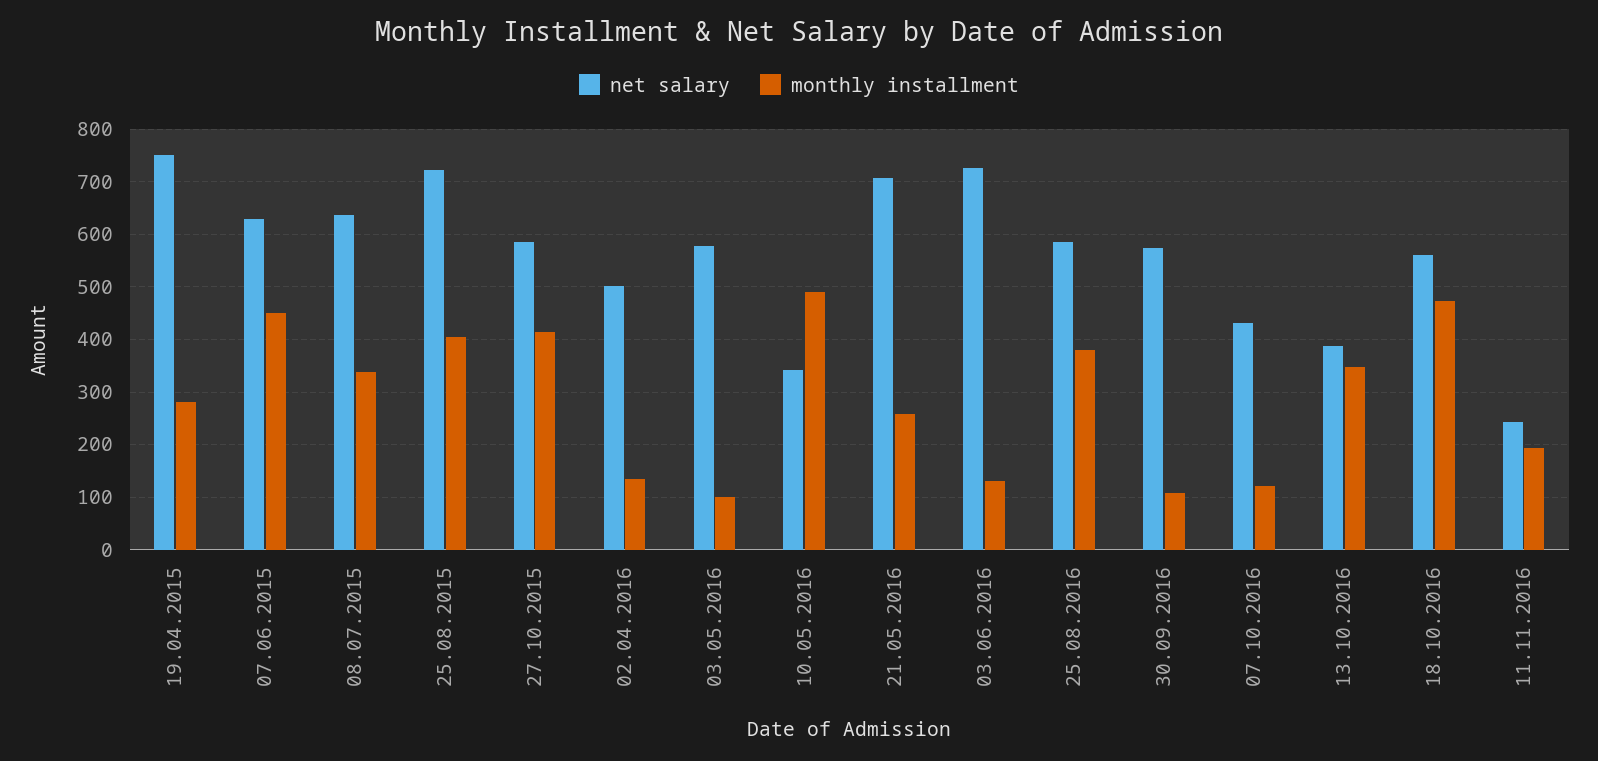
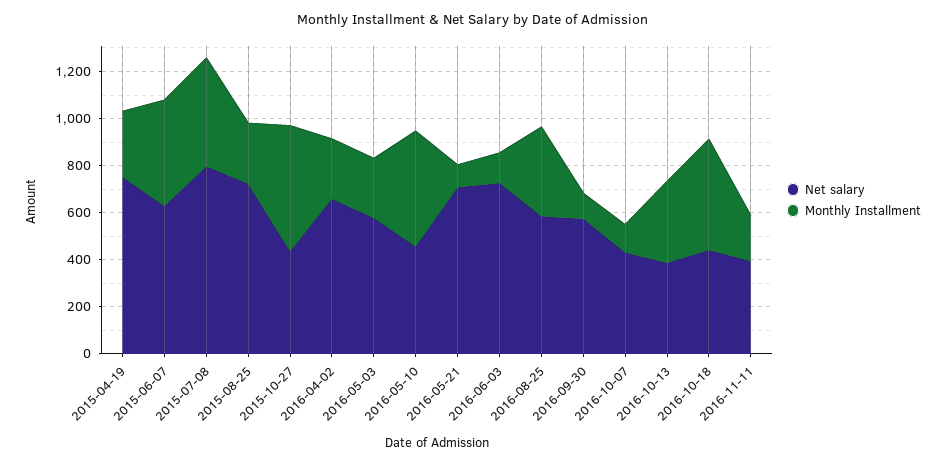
  {
    "net salary": {
      "19.04.2015": 760,
      "07.06.2015": 620,
-     "08.07.2015": 640,
+     "08.07.2015": 800,
      "25.08.2015": 720,
-     "27.10.2015": 580,
+     "27.10.2015": 450,
-     "02.04.2016": 500,
+     "02.04.2016": 650,
      "03.05.2016": 580,
-     "10.05.2016": 340,
+     "10.05.2016": 450,
      "21.05.2016": 700,
      "03.06.2016": 720,
      "25.08.2016": 580,
      "30.09.2016": 580,
      "07.10.2016": 440,
      "13.10.2016": 380,
-     "18.10.2016": 560,
+     "18.10.2016": 450,
-     "11.11.2016": 240
+     "11.11.2016": 400
    },
    "monthly installment": {
      "19.04.2015": 280,
      "07.06.2015": 460,
-     "08.07.2015": 340,
+     "08.07.2015": 450,
-     "25.08.2015": 400,
+     "25.08.2015": 250,
-     "27.10.2015": 420,
+     "27.10.2015": 550,
-     "02.04.2016": 140,
+     "02.04.2016": 250,
-     "03.05.2016": 100,
+     "03.05.2016": 250,
      "10.05.2016": 500,
-     "21.05.2016": 260,
+     "21.05.2016": 100,
      "03.06.2016": 120,
      "25.08.2016": 380,
      "30.09.2016": 100,
      "07.10.2016": 120,
      "13.10.2016": 340,
      "18.10.2016": 480,
      "11.11.2016": 200
    }
  }

